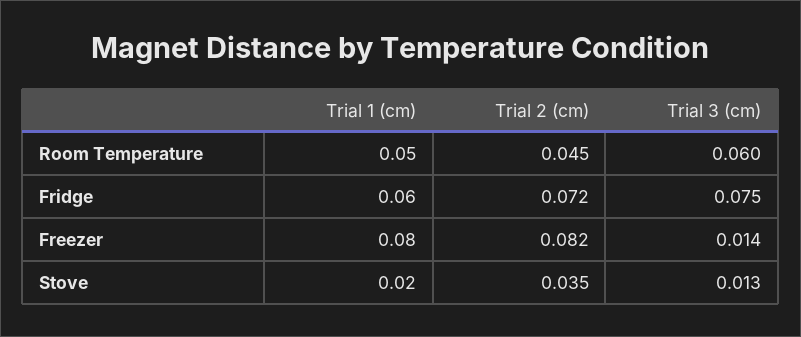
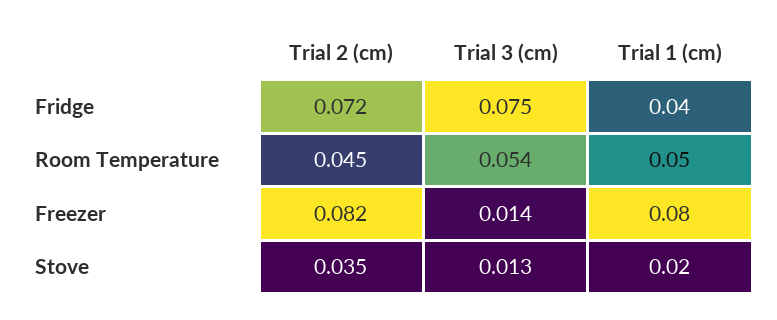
  {
    "Trial 1 (cm)": {
      "Room Temperature": 0.05,
-     "Fridge": 0.06,
+     "Fridge": 0.04,
      "Freezer": 0.08,
      "Stove": 0.02
    },
    "Trial 2 (cm)": {
      "Room Temperature": 0.045,
      "Fridge": 0.072,
      "Freezer": 0.082,
      "Stove": 0.035
    },
    "Trial 3 (cm)": {
-     "Room Temperature": 0.06,
+     "Room Temperature": 0.054,
      "Fridge": 0.075,
      "Freezer": 0.014,
      "Stove": 0.013
    }
  }

